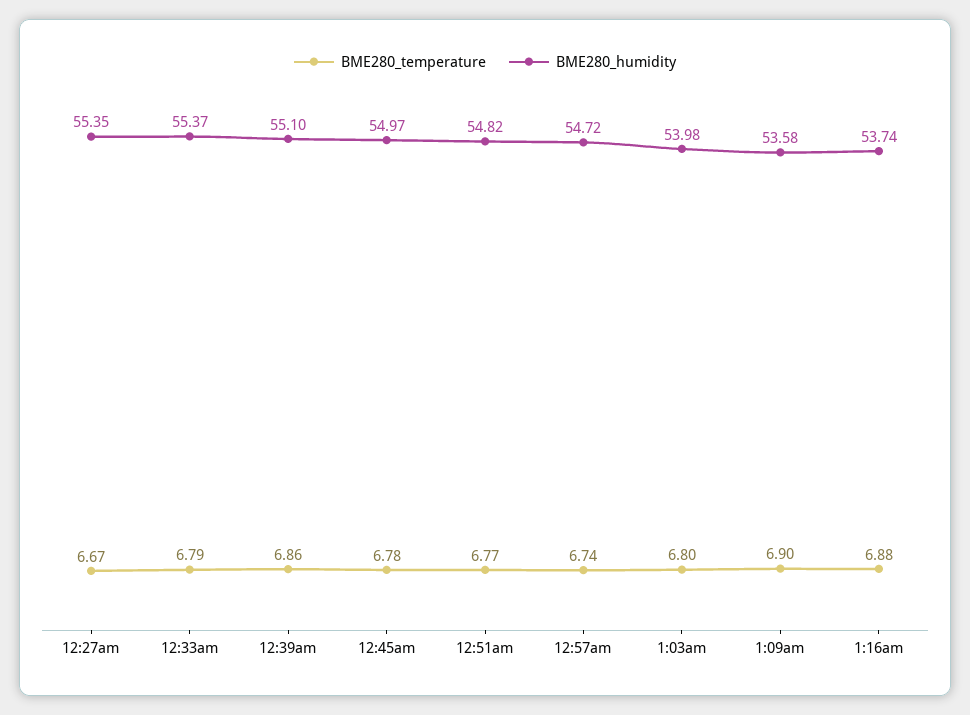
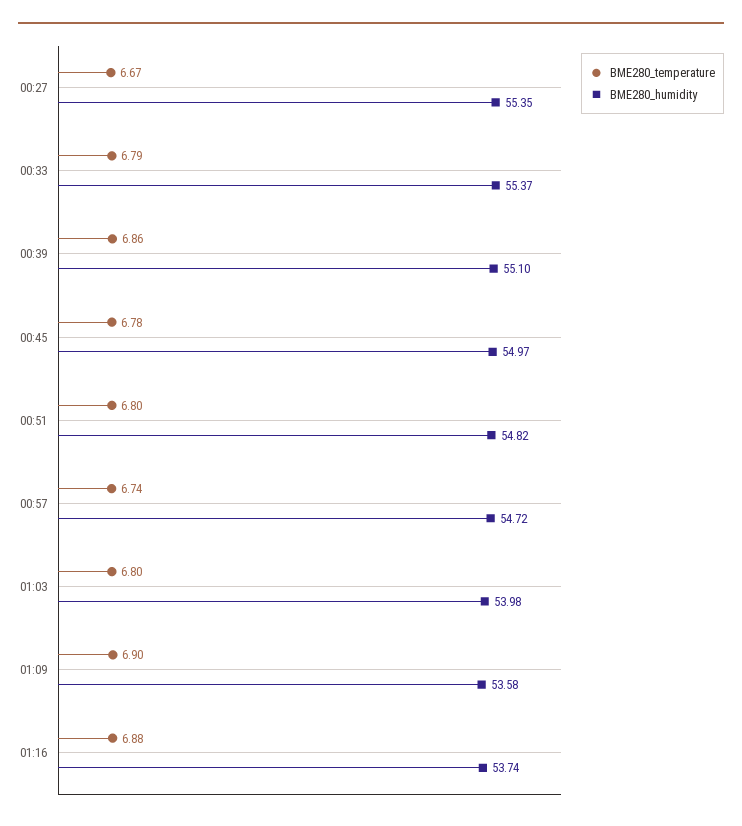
  {
    "BME280_temperature": {
      "12:27am": 6.67,
      "12:33am": 6.79,
      "12:39am": 6.86,
      "12:45am": 6.78,
-     "12:51am": 6.77,
+     "12:51am": 6.8,
      "12:57am": 6.74,
      "1:03am": 6.8,
      "1:09am": 6.9,
      "1:16am": 6.88
    },
    "BME280_humidity": {
      "12:27am": 55.35,
      "12:33am": 55.37,
      "12:39am": 55.1,
      "12:45am": 54.97,
      "12:51am": 54.82,
      "12:57am": 54.72,
      "1:03am": 53.98,
      "1:09am": 53.58,
      "1:16am": 53.74
    }
  }

